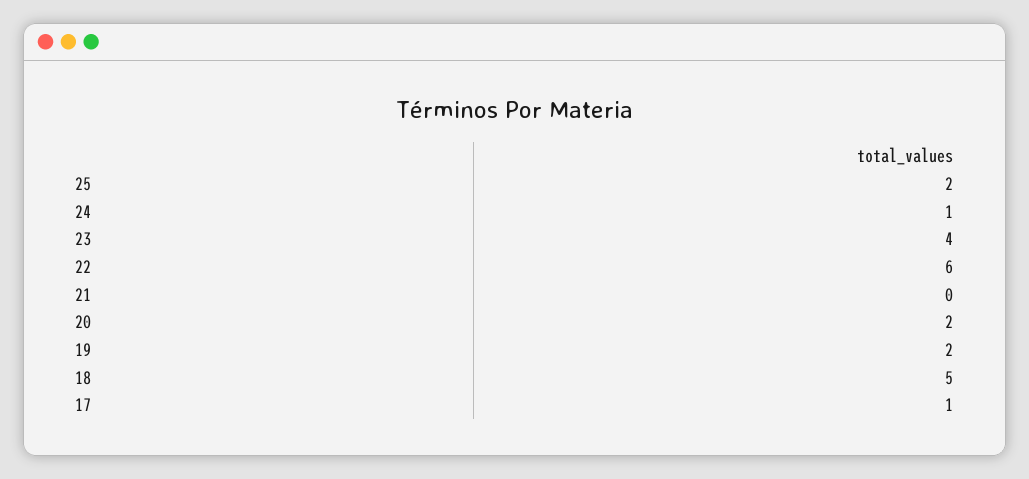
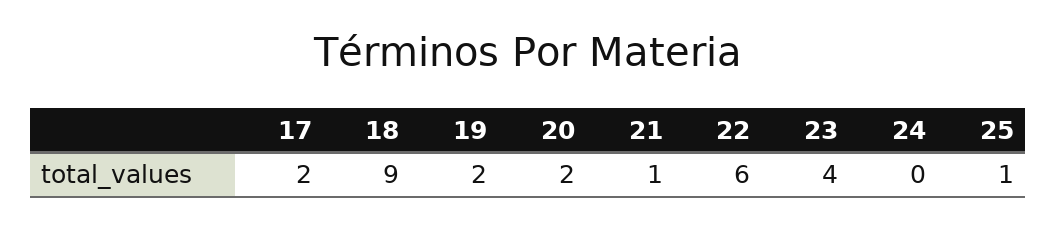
  {
-   "25": 2,
+   "25": 1,
-   "24": 1,
+   "24": 0,
    "23": 4,
    "22": 6,
-   "21": 0,
+   "21": 1,
    "20": 2,
    "19": 2,
-   "18": 5,
+   "18": 9,
-   "17": 1
+   "17": 2
  }

